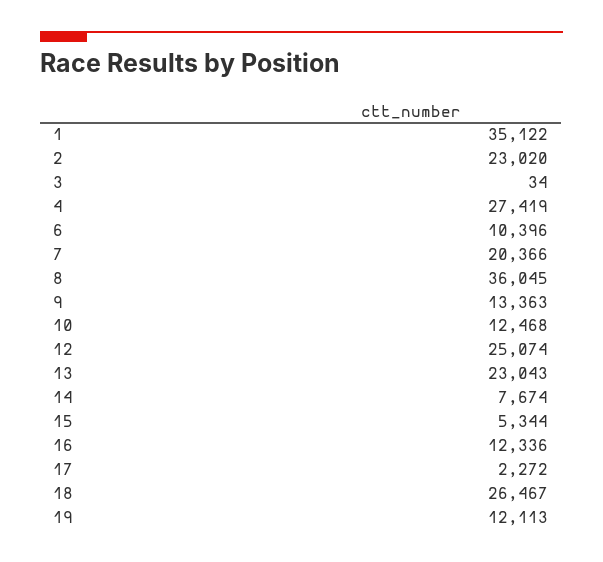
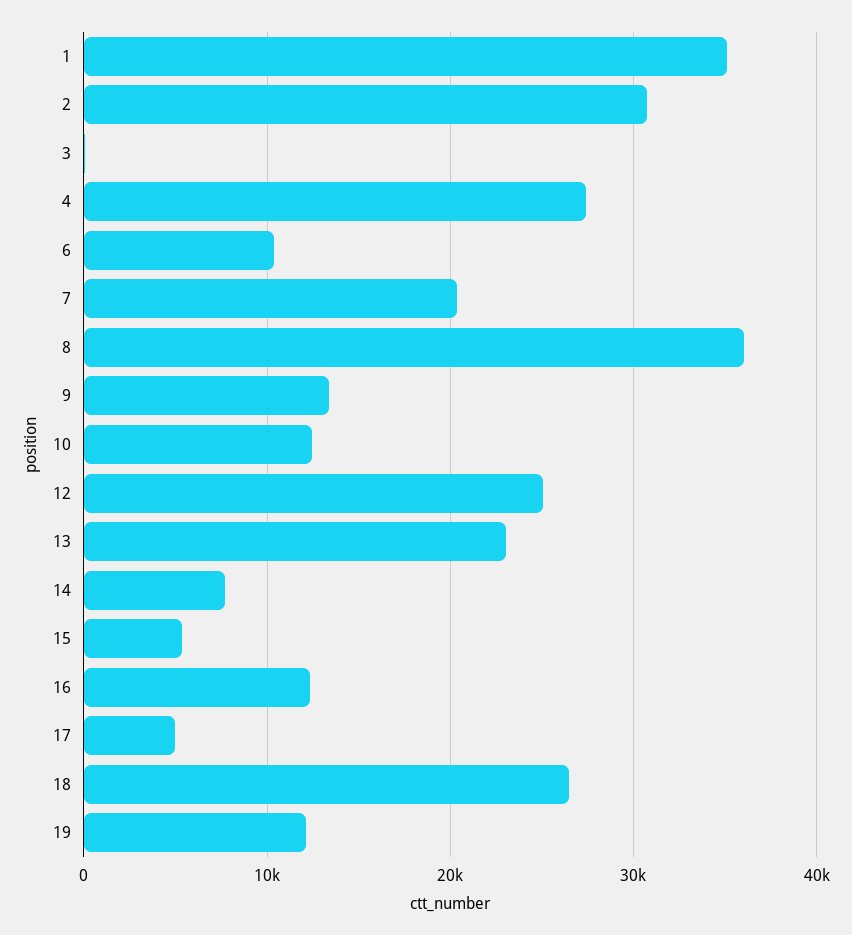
  {
    "1": 35122,
-   "2": 23020,
+   "2": 31000,
    "3": 34,
    "4": 27419,
    "6": 10396,
    "7": 20366,
    "8": 36045,
    "9": 13363,
    "10": 12468,
    "12": 25074,
    "13": 23043,
    "14": 7674,
    "15": 5344,
    "16": 12336,
-   "17": 2272,
+   "17": 5000,
    "18": 26467,
    "19": 12113
  }

